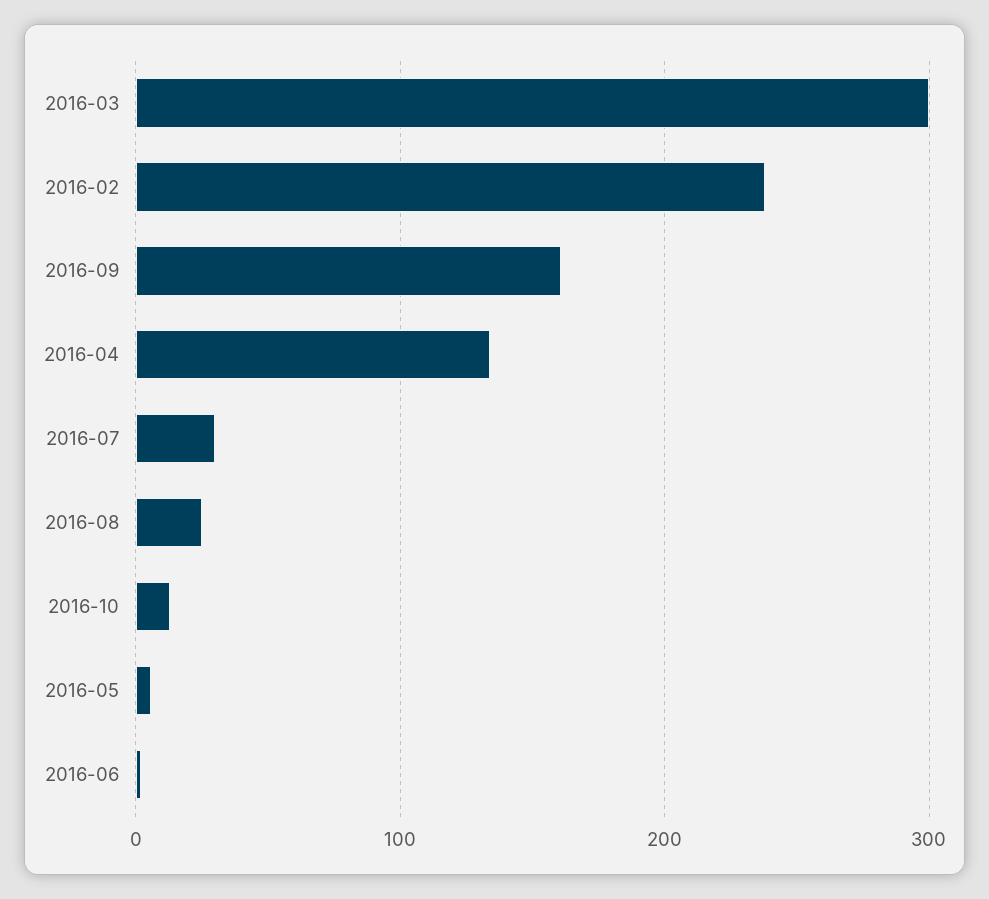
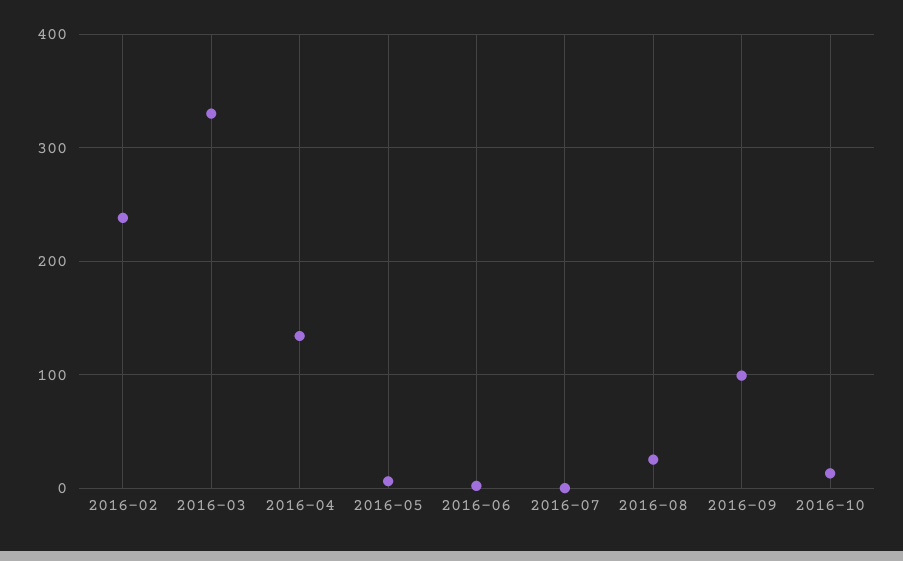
  {
-   "2016-03": 300,
+   "2016-03": 330,
    "2016-02": 240,
-   "2016-09": 160,
+   "2016-09": 100,
    "2016-04": 130,
-   "2016-07": 30,
+   "2016-07": 0,
    "2016-08": 30,
    "2016-10": 10,
    "2016-05": 10,
    "2016-06": 0
  }

